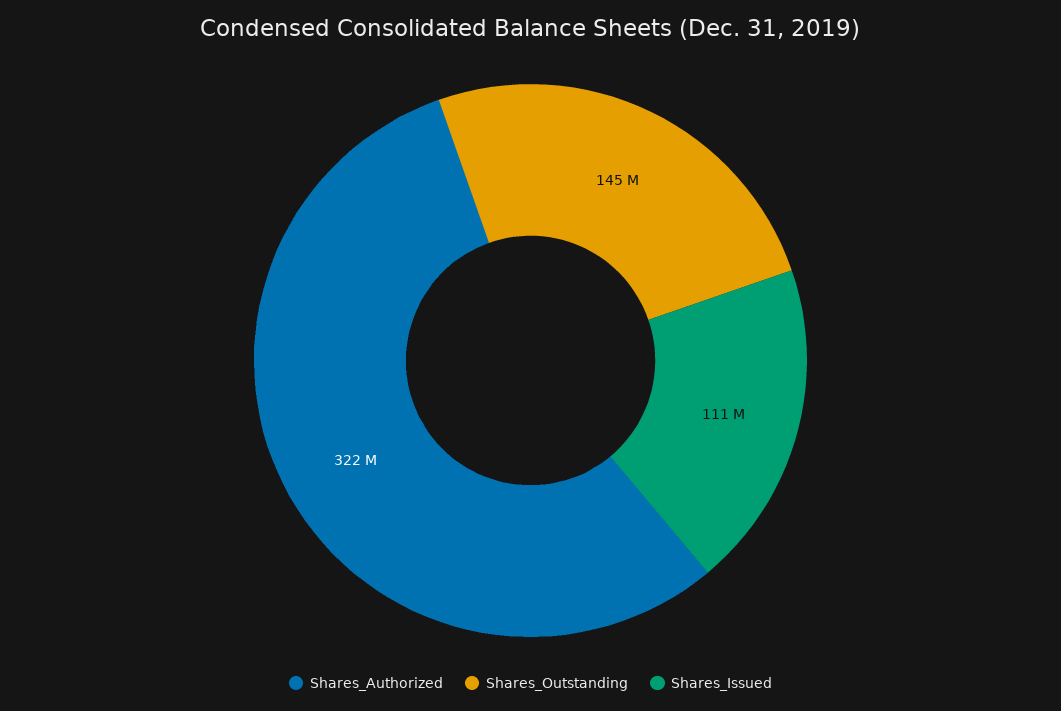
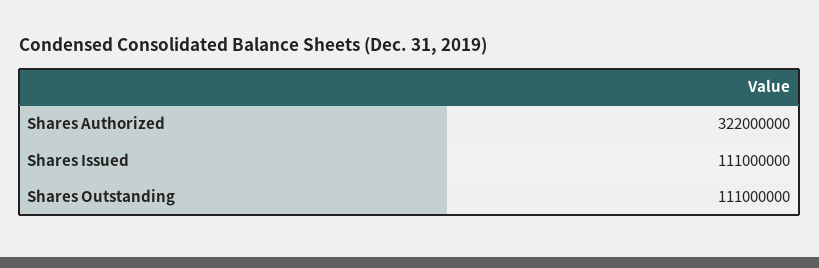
  {
    "Shares_Authorized": 322000000,
-   "Shares_Outstanding": 145000000,
+   "Shares_Outstanding": 111000000,
    "Shares_Issued": 111000000
  }

